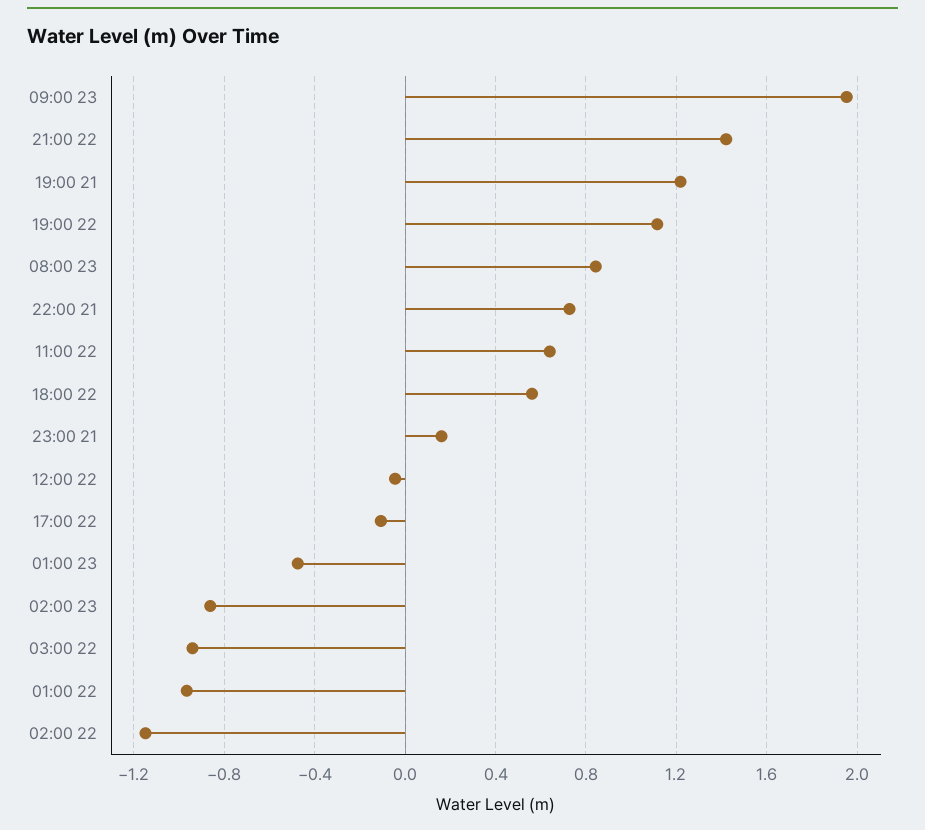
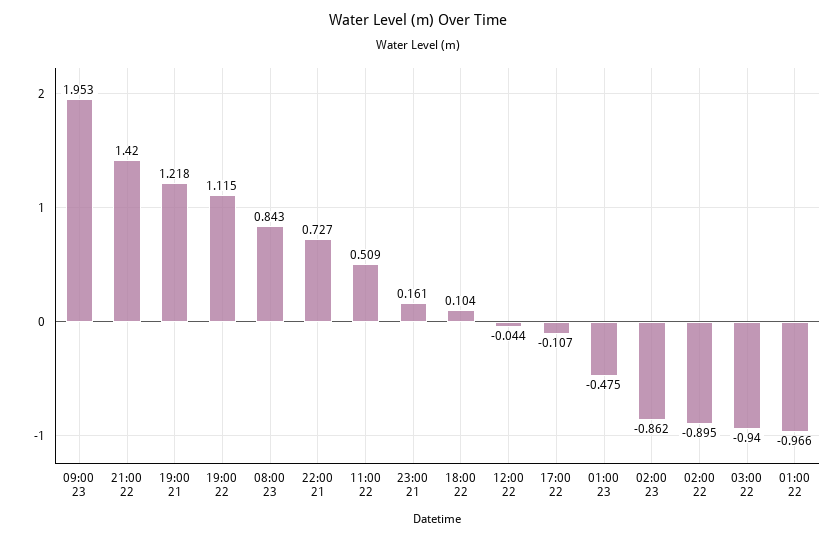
  {
    "09:00 23": 1.953,
    "21:00 22": 1.42,
    "19:00 21": 1.218,
    "19:00 22": 1.115,
    "08:00 23": 0.843,
    "22:00 21": 0.727,
-   "11:00 22": 0.65,
+   "11:00 22": 0.509,
-   "18:00 22": 0.55,
+   "18:00 22": 0.104,
    "23:00 21": 0.161,
    "12:00 22": -0.044,
    "17:00 22": -0.107,
    "01:00 23": -0.475,
    "02:00 23": -0.862,
    "03:00 22": -0.94,
    "01:00 22": -0.966,
-   "02:00 22": -1.15
+   "02:00 22": -0.895
  }

